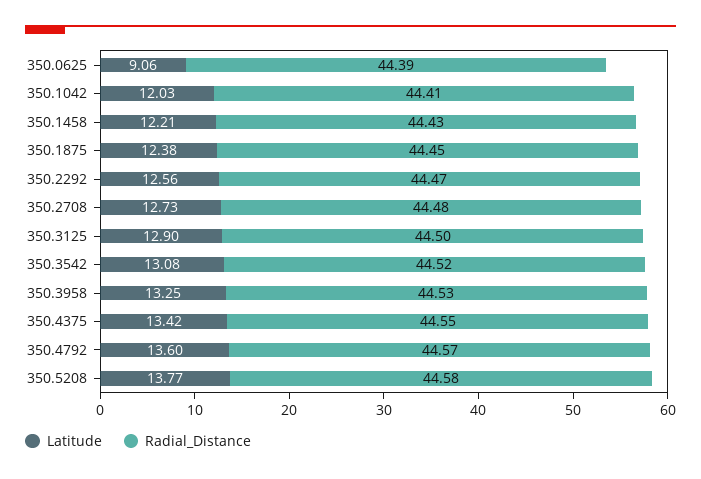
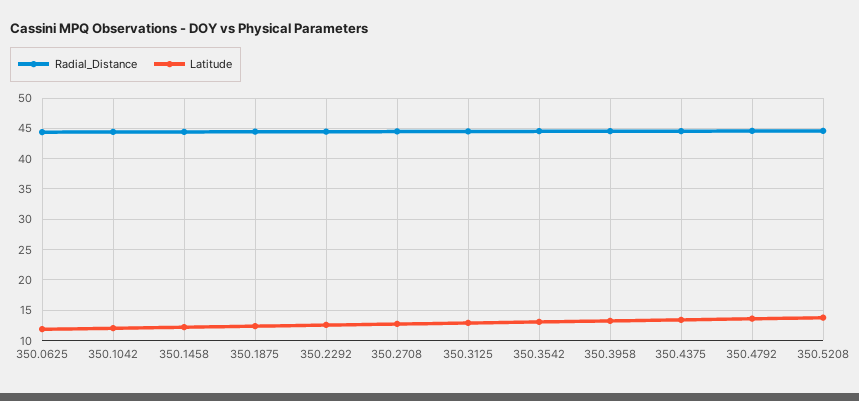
  {
    "Latitude": {
-     "350.0625": 9.06,
+     "350.0625": 12,
      "350.1042": 12.03,
      "350.1458": 12.21,
      "350.1875": 12.38,
      "350.2292": 12.56,
      "350.2708": 12.73,
      "350.3125": 12.9,
      "350.3542": 13.08,
      "350.3958": 13.25,
      "350.4375": 13.42,
      "350.4792": 13.6,
      "350.5208": 13.77
    },
    "Radial_Distance": {
      "350.0625": 44.39,
      "350.1042": 44.41,
      "350.1458": 44.43,
      "350.1875": 44.45,
      "350.2292": 44.47,
      "350.2708": 44.48,
      "350.3125": 44.5,
      "350.3542": 44.52,
      "350.3958": 44.53,
      "350.4375": 44.55,
      "350.4792": 44.57,
      "350.5208": 44.58
    }
  }

